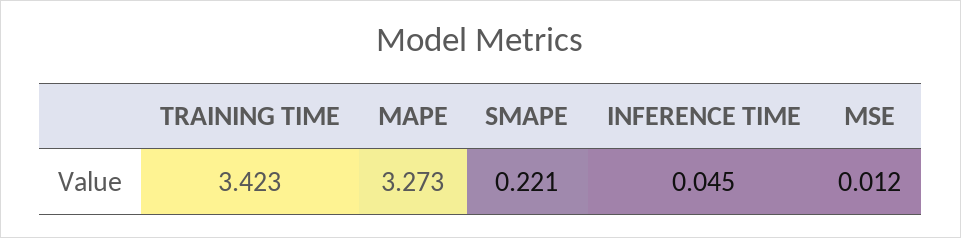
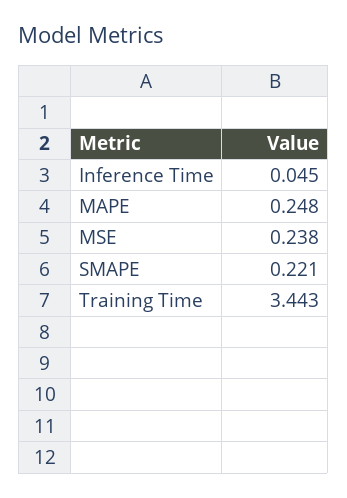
  {
-   "TRAINING TIME": 3.423,
+   "TRAINING TIME": 3.443,
-   "MAPE": 3.273,
+   "MAPE": 0.248,
    "SMAPE": 0.221,
    "INFERENCE TIME": 0.045,
-   "MSE": 0.012
+   "MSE": 0.238
  }

